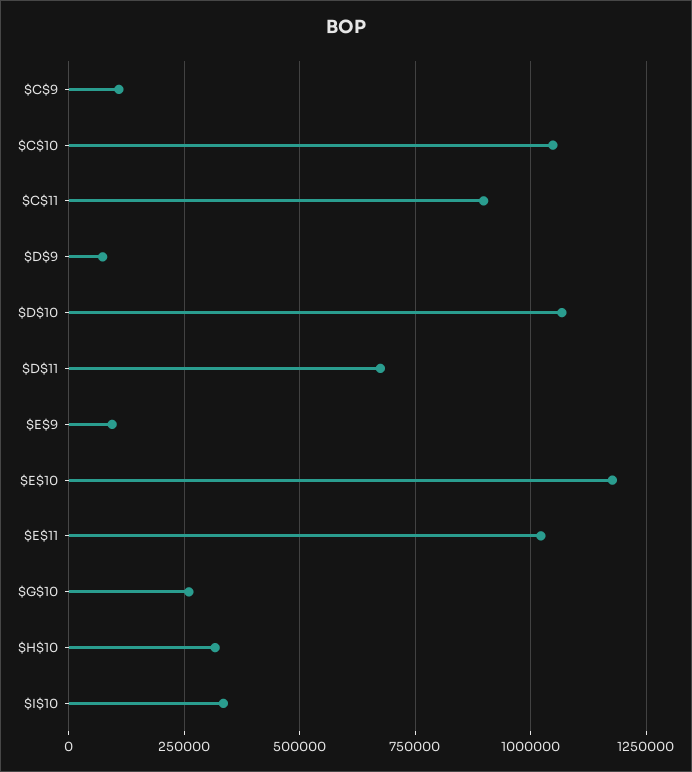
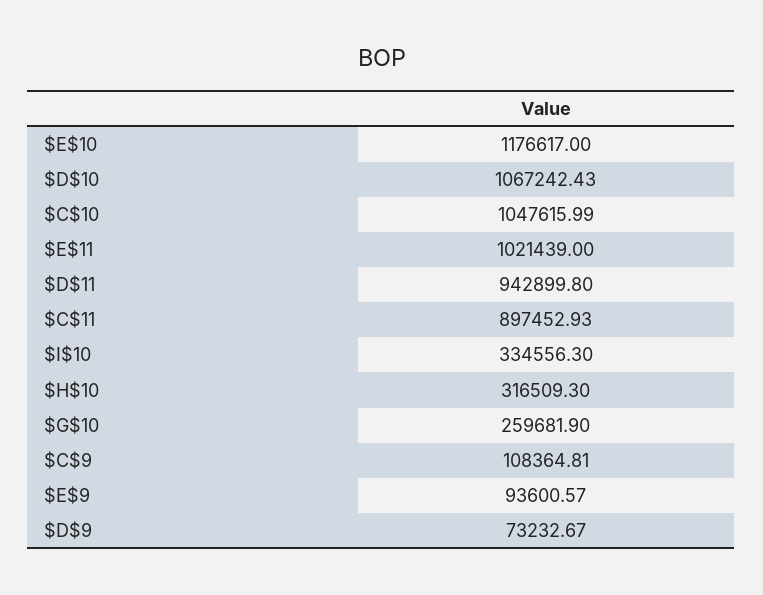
  {
    "$C$9": 108364.81,
    "$C$10": 1047615.99,
    "$C$11": 897452.93,
    "$D$9": 73232.67,
    "$D$10": 1067242.43,
-   "$D$11": 675000,
+   "$D$11": 942899.8,
    "$E$9": 93600.57,
    "$E$10": 1176617,
    "$E$11": 1021439,
    "$G$10": 259681.9,
    "$H$10": 316509.3,
    "$I$10": 334556.3
  }

